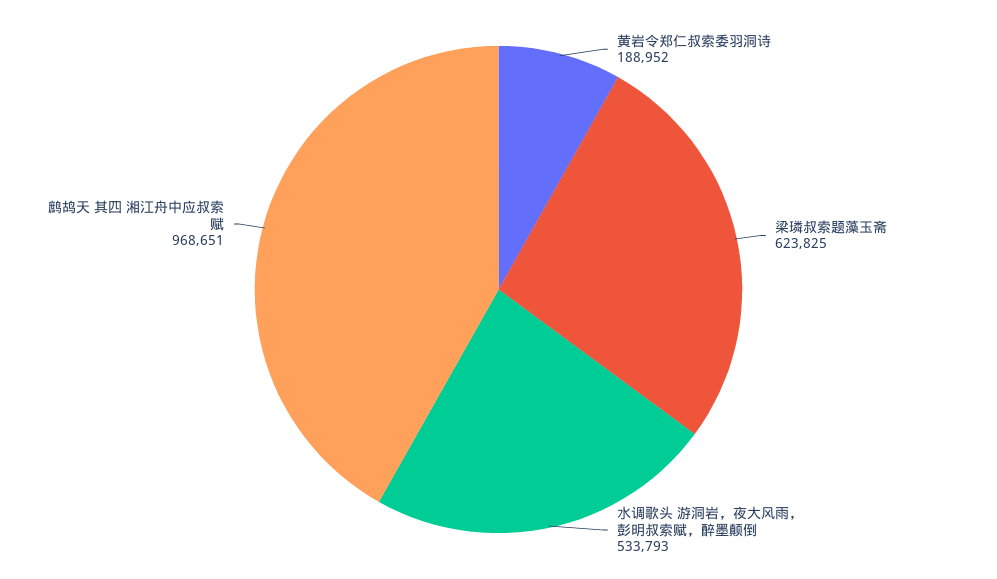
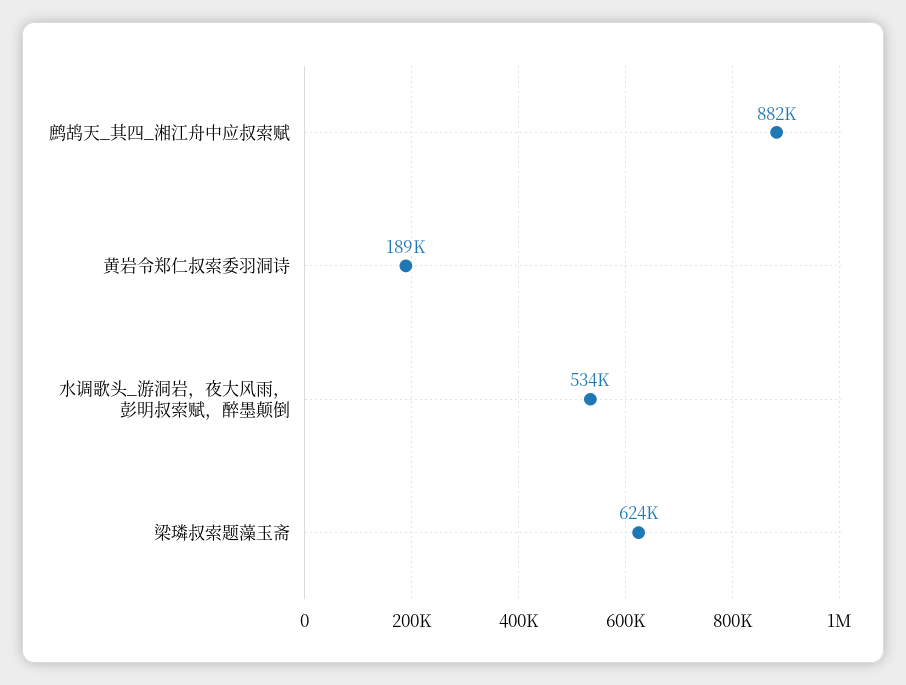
  {
    "黄岩令郑仁叔索委羽洞诗": 188952,
    "梁璘叔索题藻玉斋": 623825,
    "水调歌头 游洞岩，夜大风雨，彭明叔索赋，醉墨颠倒": 533793,
-   "鹧鸪天 其四 湘江舟中应叔索赋": 968651
+   "鹧鸪天 其四 湘江舟中应叔索赋": 882000
  }

